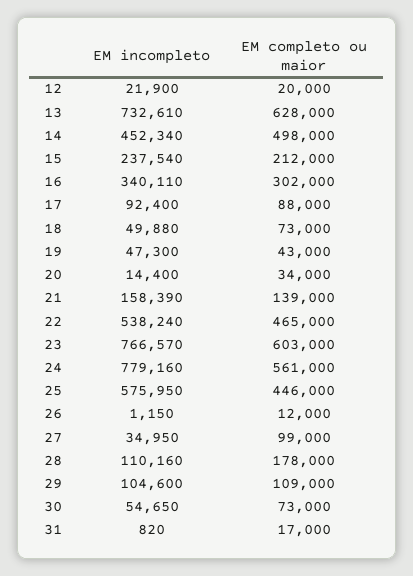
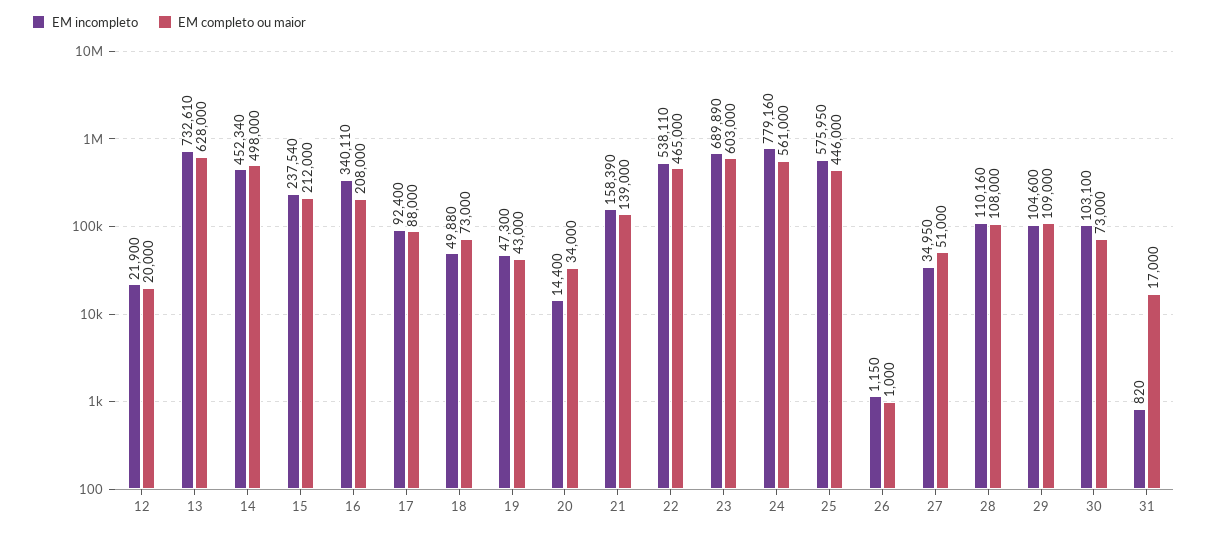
  {
    "EM incompleto": {
      "12": 21900,
      "13": 732610,
      "14": 452340,
      "15": 237540,
      "16": 340110,
      "17": 92400,
      "18": 49880,
      "19": 47300,
      "20": 14400,
      "21": 158390,
-     "22": 538240,
+     "22": 538110,
-     "23": 766570,
+     "23": 689890,
      "24": 779160,
      "25": 575950,
      "26": 1150,
      "27": 34950,
      "28": 110160,
      "29": 104600,
-     "30": 54650,
+     "30": 103100,
      "31": 820
    },
    "EM completo ou maior": {
      "12": 20000,
      "13": 628000,
      "14": 498000,
      "15": 212000,
-     "16": 302000,
+     "16": 208000,
      "17": 88000,
      "18": 73000,
      "19": 43000,
      "20": 34000,
      "21": 139000,
      "22": 465000,
      "23": 603000,
      "24": 561000,
      "25": 446000,
-     "26": 12000,
+     "26": 1000,
-     "27": 99000,
+     "27": 51000,
-     "28": 178000,
+     "28": 108000,
      "29": 109000,
      "30": 73000,
      "31": 17000
    }
  }

